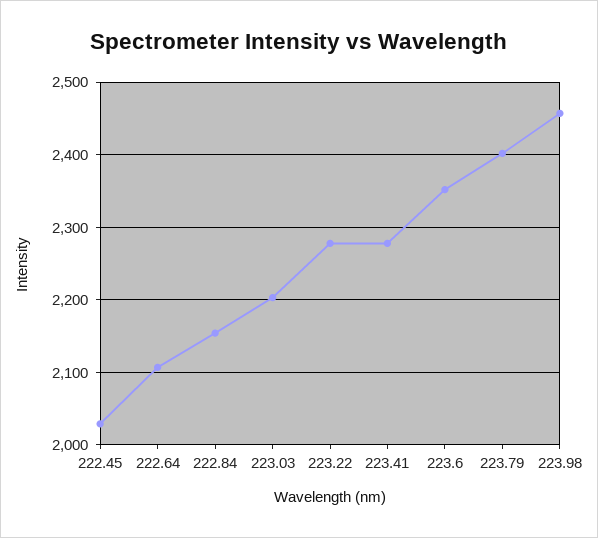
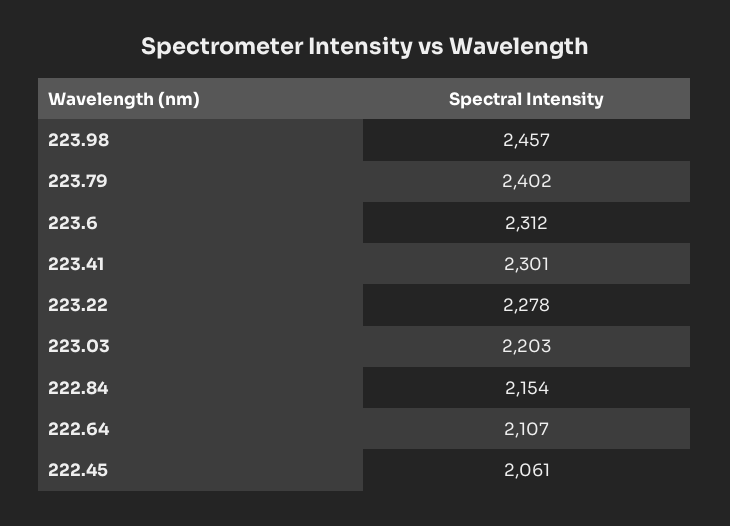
  {
-   "222.45": 2030,
+   "222.45": 2061,
    "222.64": 2107,
    "222.84": 2154,
    "223.03": 2203,
    "223.22": 2278,
-   "223.41": 2280,
+   "223.41": 2301,
-   "223.6": 2350,
+   "223.6": 2312,
    "223.79": 2402,
    "223.98": 2457
  }

